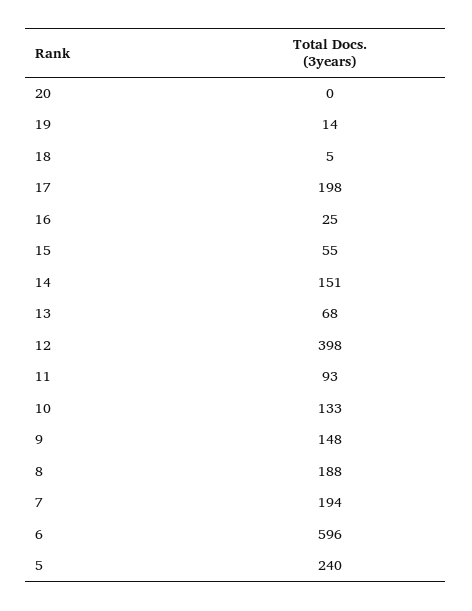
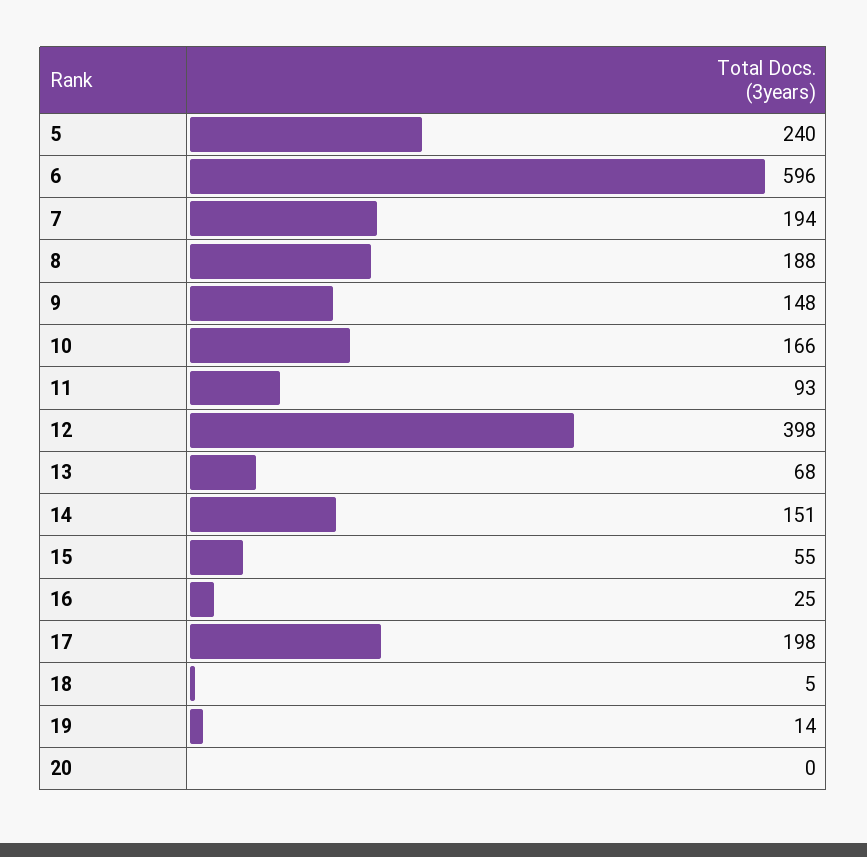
  {
    "20": 0,
    "19": 14,
    "18": 5,
    "17": 198,
    "16": 25,
    "15": 55,
    "14": 151,
    "13": 68,
    "12": 398,
    "11": 93,
-   "10": 133,
+   "10": 166,
    "9": 148,
    "8": 188,
    "7": 194,
    "6": 596,
    "5": 240
  }

